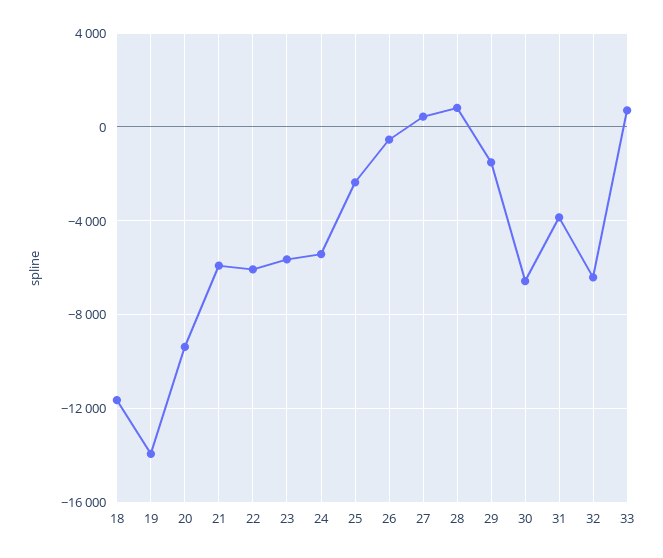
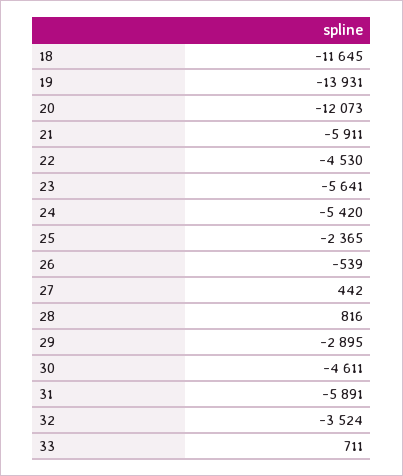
  {
    "18": -11645,
    "19": -13931,
-   "20": -9500,
+   "20": -12073,
    "21": -5911,
-   "22": -6000,
+   "22": -4530,
    "23": -5641,
    "24": -5420,
    "25": -2365,
    "26": -539,
    "27": 442,
    "28": 816,
-   "29": -1500,
+   "29": -2895,
-   "30": -6500,
+   "30": -4611,
-   "31": -4000,
+   "31": -5891,
-   "32": -6500,
+   "32": -3524,
    "33": 711
  }

